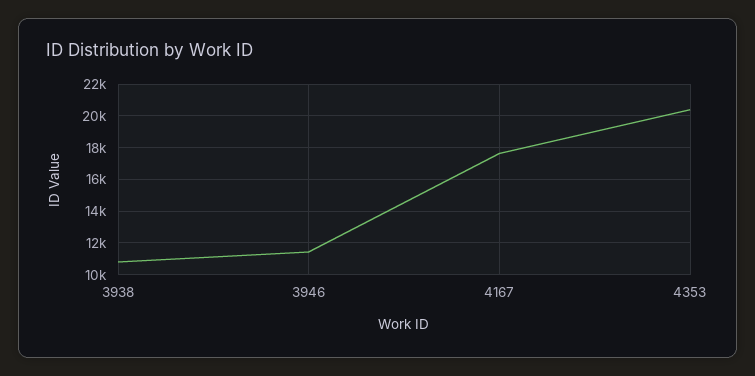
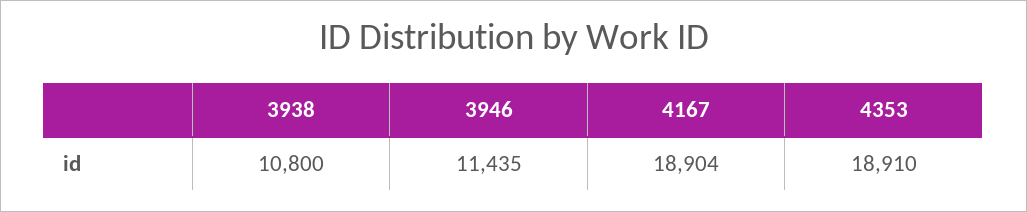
  {
    "3938": 10800,
    "3946": 11435,
-   "4167": 17500,
+   "4167": 18904,
-   "4353": 20500
+   "4353": 18910
  }

